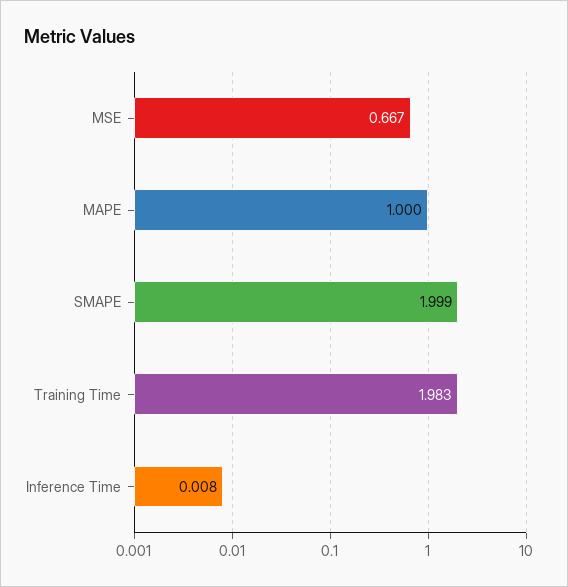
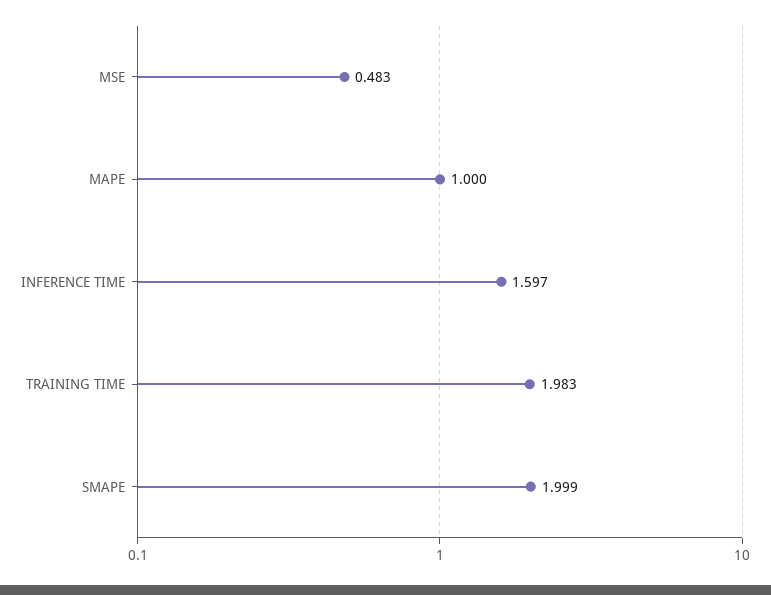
  {
-   "MSE": 0.667,
+   "MSE": 0.483,
    "MAPE": 1,
    "SMAPE": 1.999,
    "Training Time": 1.983,
-   "Inference Time": 0.008
+   "Inference Time": 1.597
  }

